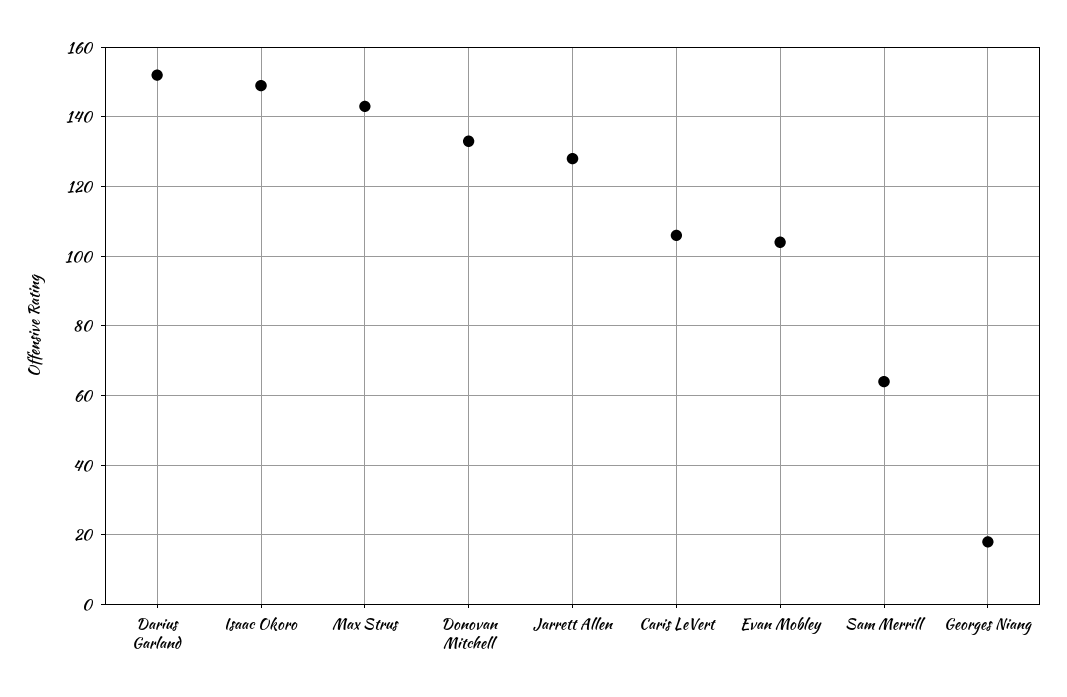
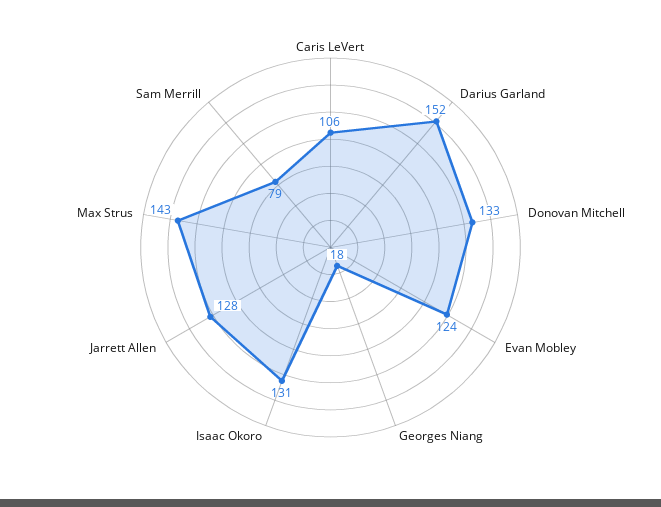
  {
    "Darius Garland": 152,
-   "Isaac Okoro": 150,
+   "Isaac Okoro": 131,
    "Max Strus": 143,
    "Donovan Mitchell": 133,
    "Jarrett Allen": 128,
    "Caris LeVert": 106,
-   "Evan Mobley": 105,
+   "Evan Mobley": 124,
-   "Sam Merrill": 65,
+   "Sam Merrill": 79,
    "Georges Niang": 18
  }

